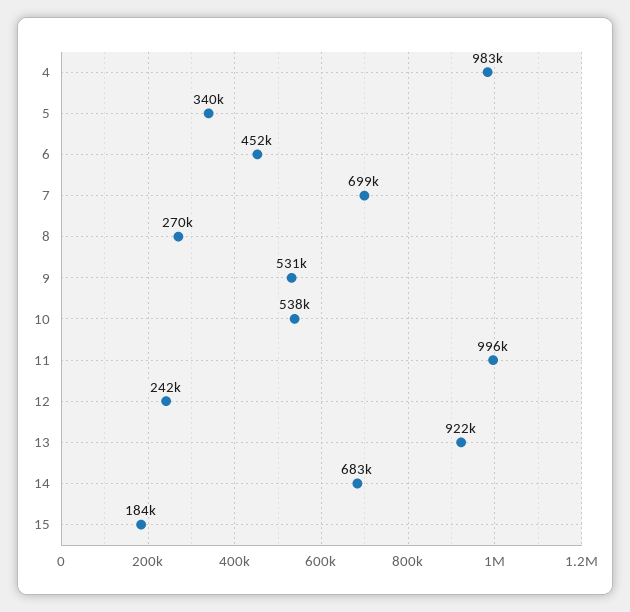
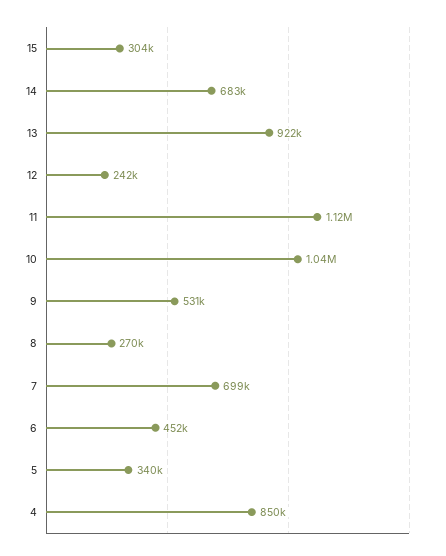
  {
-   "4": 983000,
+   "4": 850000,
    "5": 340000,
    "6": 452000,
    "7": 699000,
    "8": 270000,
    "9": 531000,
-   "10": 538000,
+   "10": 1040000,
-   "11": 996000,
+   "11": 1120000,
    "12": 242000,
    "13": 922000,
    "14": 683000,
-   "15": 184000
+   "15": 304000
  }

